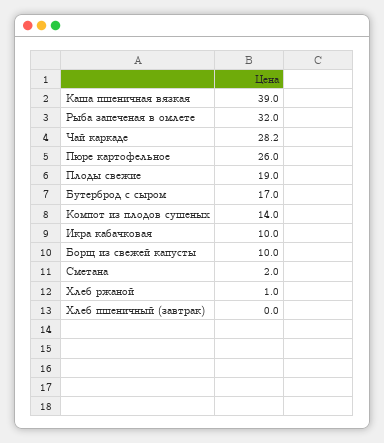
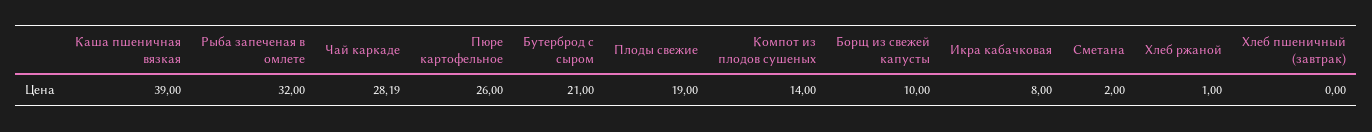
  {
    "Каша пшеничная вязкая": 39,
    "Рыба запеченая в омлете": 32,
    "Чай каркаде": 28.19,
    "Пюре картофельное": 26,
    "Плоды свежие": 19,
-   "Бутерброд с сыром": 17,
+   "Бутерброд с сыром": 21,
    "Компот из плодов сушеных": 14,
-   "Икра кабачковая": 10,
+   "Икра кабачковая": 8,
    "Борщ из свежей капусты": 10,
    "Сметана": 2,
    "Хлеб ржаной": 1,
    "Хлеб пшеничный (завтрак)": 0
  }

